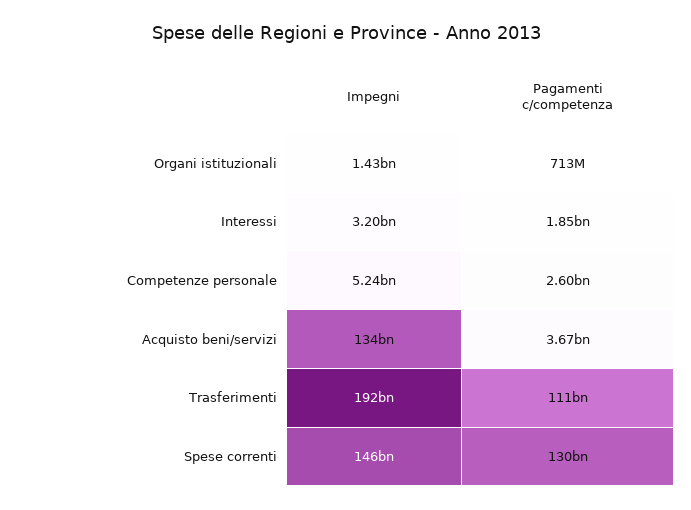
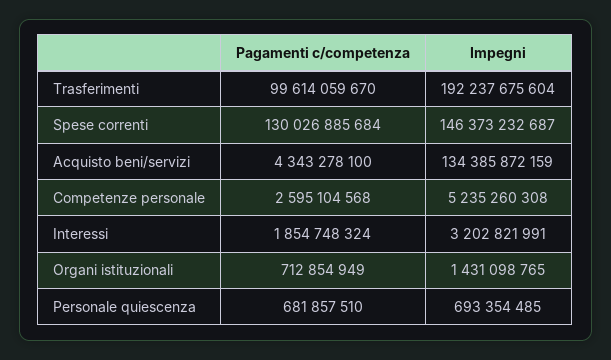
  {
    "Impegni": {
      "Organi istituzionali": 1431098765,
      "Interessi": 3202821991,
      "Competenze personale": 5235260308,
      "Acquisto beni/servizi": 134385872159,
      "Trasferimenti": 192237675604,
-     "Spese correnti": 146373232687
+     "Spese correnti": 146373232687,
+     "Personale quiescenza": 693354485
    },
    "Pagamenti c/competenza": {
      "Organi istituzionali": 712854949,
      "Interessi": 1854748324,
      "Competenze personale": 2595104568,
-     "Acquisto beni/servizi": 3670000000,
+     "Acquisto beni/servizi": 4343278100,
-     "Trasferimenti": 111000000000,
+     "Trasferimenti": 99614059670,
-     "Spese correnti": 130026885684
+     "Spese correnti": 130026885684,
+     "Personale quiescenza": 681857510
    }
  }

